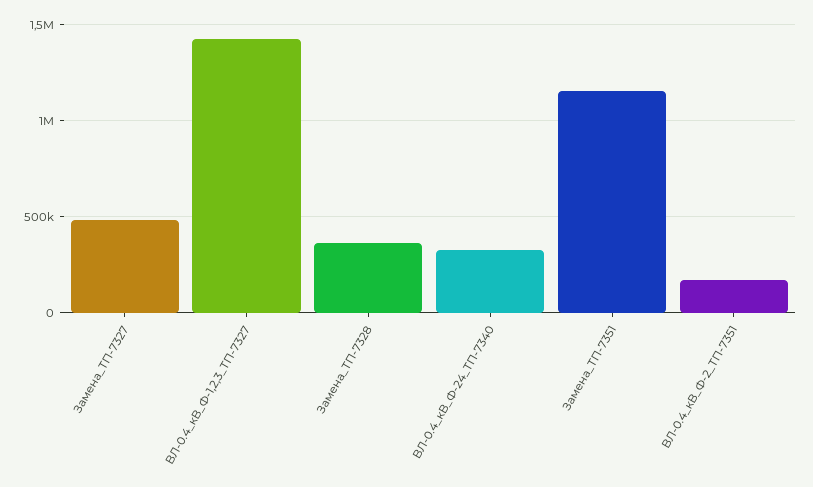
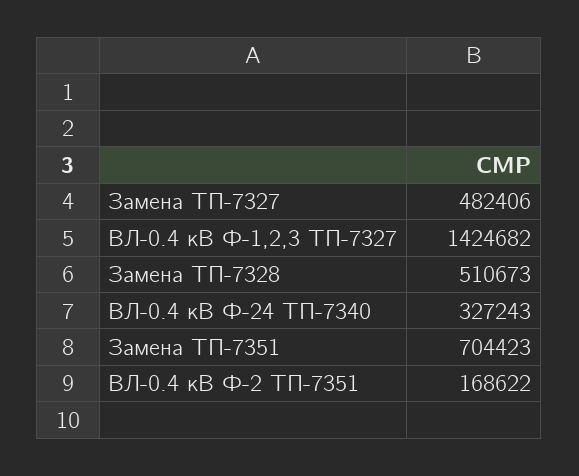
  {
    "Замена_ТП-7327": 482406,
    "ВЛ-0.4_кВ_Ф-1,2,3_ТП-7327": 1424682,
-   "Замена_ТП-7328": 350000,
+   "Замена_ТП-7328": 510673,
    "ВЛ-0.4_кВ_Ф-24_ТП-7340": 327243,
-   "Замена_ТП-7351": 1150000,
+   "Замена_ТП-7351": 704423,
    "ВЛ-0.4_кВ_Ф-2_ТП-7351": 168622
  }

